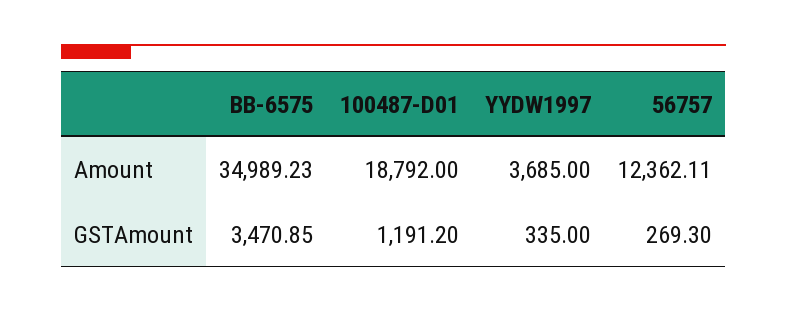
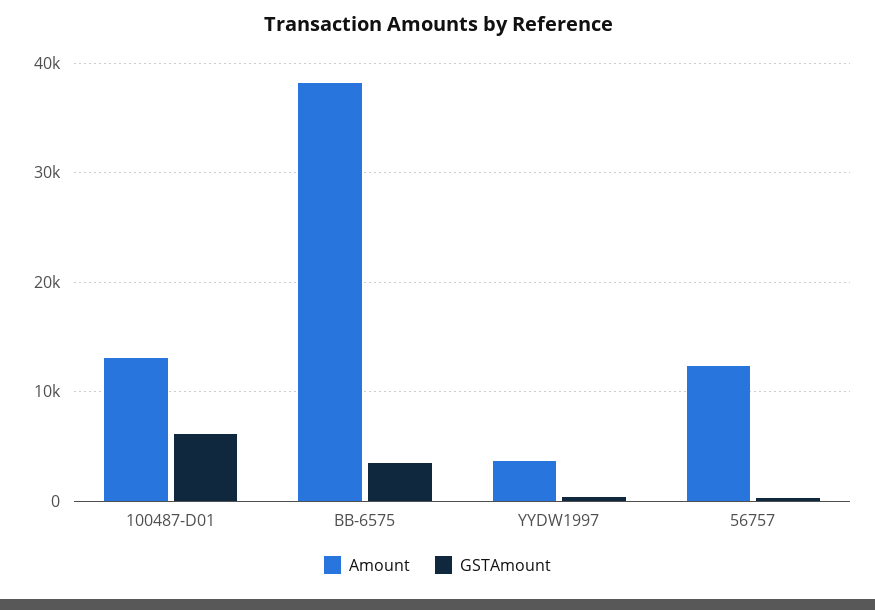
  {
    "Amount": {
-     "BB-6575": 34989.23,
+     "BB-6575": 38000,
-     "100487-D01": 18792,
+     "100487-D01": 13000,
      "YYDW1997": 3685,
      "56757": 12362.11
    },
    "GSTAmount": {
      "BB-6575": 3470.85,
-     "100487-D01": 1191.2,
+     "100487-D01": 6000,
      "YYDW1997": 335,
      "56757": 269.3
    }
  }

